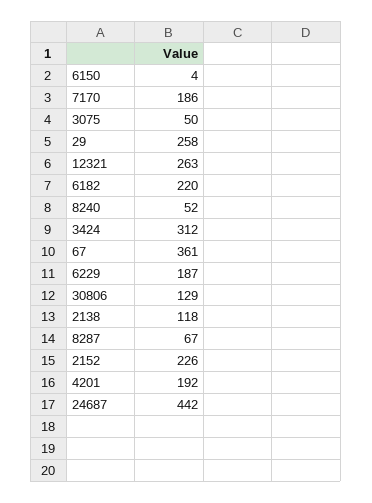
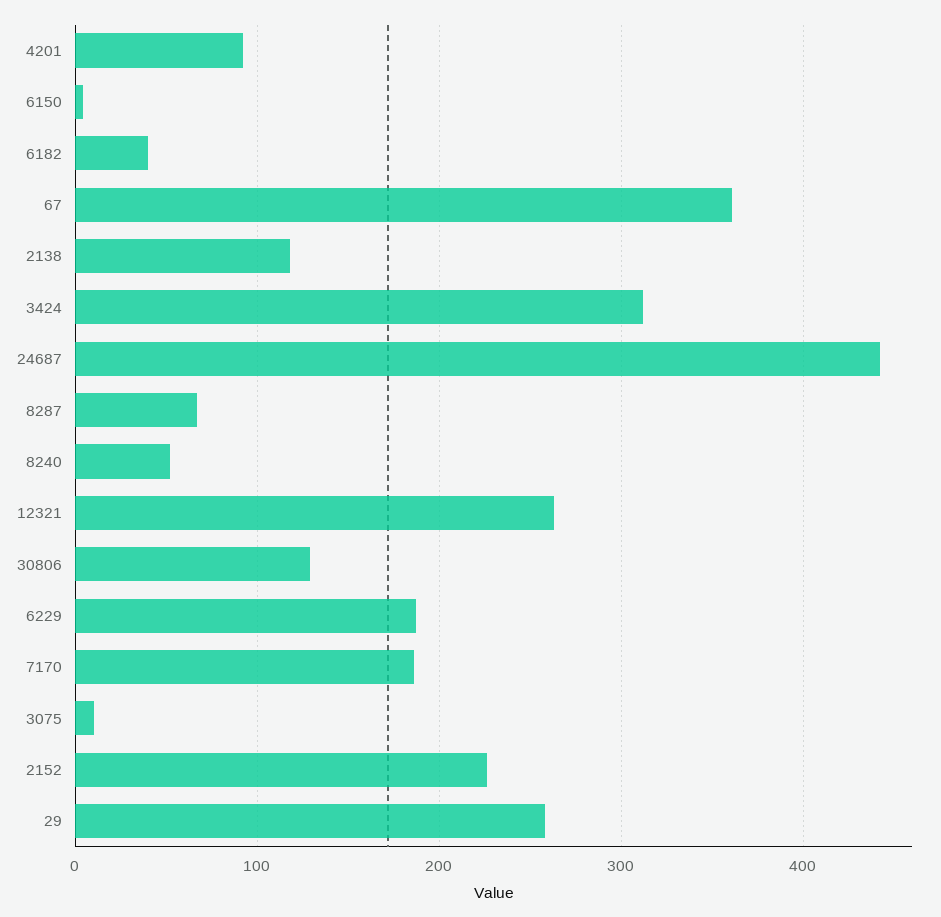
  {
    "6150": 4,
    "7170": 186,
-   "3075": 50,
+   "3075": 10,
    "29": 258,
    "12321": 263,
-   "6182": 220,
+   "6182": 40,
    "8240": 52,
    "3424": 312,
    "67": 361,
    "6229": 187,
    "30806": 129,
    "2138": 118,
    "8287": 67,
    "2152": 226,
-   "4201": 192,
+   "4201": 90,
    "24687": 442
  }

